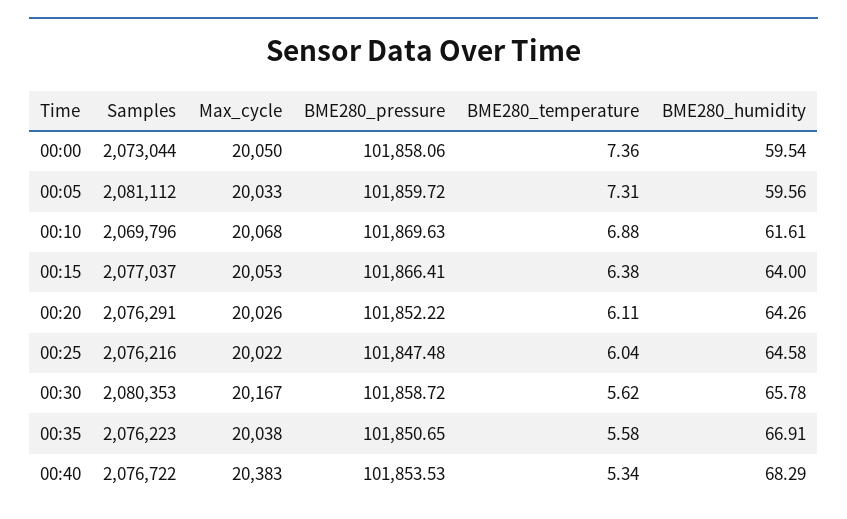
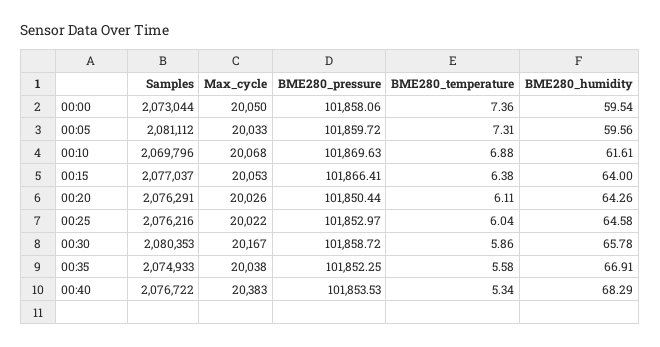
  {
    "Samples": {
      "00:00": 2073044,
      "00:05": 2081112,
      "00:10": 2069796,
      "00:15": 2077037,
      "00:20": 2076291,
      "00:25": 2076216,
      "00:30": 2080353,
-     "00:35": 2076223,
+     "00:35": 2074933,
      "00:40": 2076722
    },
    "Max_cycle": {
      "00:00": 20050,
      "00:05": 20033,
      "00:10": 20068,
      "00:15": 20053,
      "00:20": 20026,
      "00:25": 20022,
      "00:30": 20167,
      "00:35": 20038,
      "00:40": 20383
    },
    "BME280_pressure": {
      "00:00": 101858.06,
      "00:05": 101859.72,
      "00:10": 101869.63,
      "00:15": 101866.41,
-     "00:20": 101852.22,
+     "00:20": 101850.44,
-     "00:25": 101847.48,
+     "00:25": 101852.97,
      "00:30": 101858.72,
-     "00:35": 101850.65,
+     "00:35": 101852.25,
      "00:40": 101853.53
    },
    "BME280_temperature": {
      "00:00": 7.36,
      "00:05": 7.31,
      "00:10": 6.88,
      "00:15": 6.38,
      "00:20": 6.11,
      "00:25": 6.04,
-     "00:30": 5.62,
+     "00:30": 5.86,
      "00:35": 5.58,
      "00:40": 5.34
    },
    "BME280_humidity": {
      "00:00": 59.54,
      "00:05": 59.56,
      "00:10": 61.61,
      "00:15": 64,
      "00:20": 64.26,
      "00:25": 64.58,
      "00:30": 65.78,
      "00:35": 66.91,
      "00:40": 68.29
    }
  }

